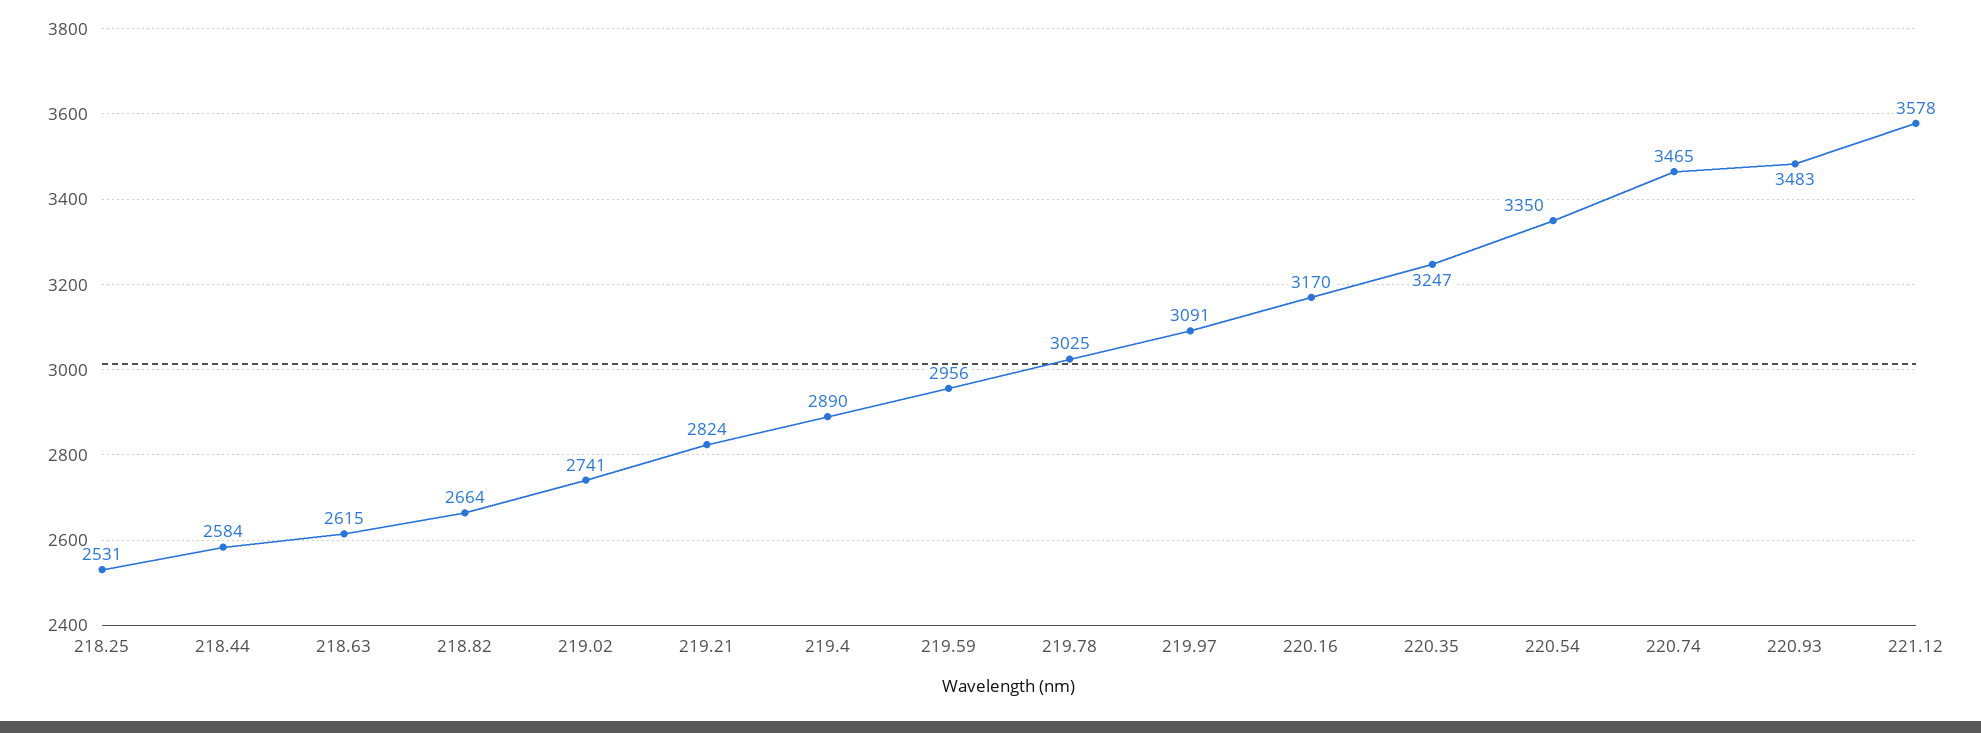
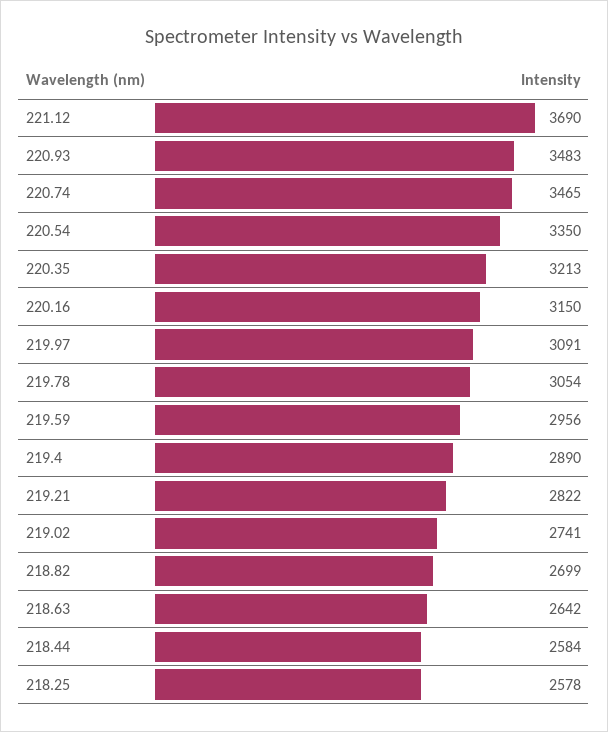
  {
-   "218.25": 2531,
+   "218.25": 2578,
    "218.44": 2584,
-   "218.63": 2615,
+   "218.63": 2642,
-   "218.82": 2664,
+   "218.82": 2699,
    "219.02": 2741,
-   "219.21": 2824,
+   "219.21": 2822,
    "219.4": 2890,
    "219.59": 2956,
-   "219.78": 3025,
+   "219.78": 3054,
    "219.97": 3091,
-   "220.16": 3170,
+   "220.16": 3150,
-   "220.35": 3247,
+   "220.35": 3213,
    "220.54": 3350,
    "220.74": 3465,
    "220.93": 3483,
-   "221.12": 3578
+   "221.12": 3690
  }

